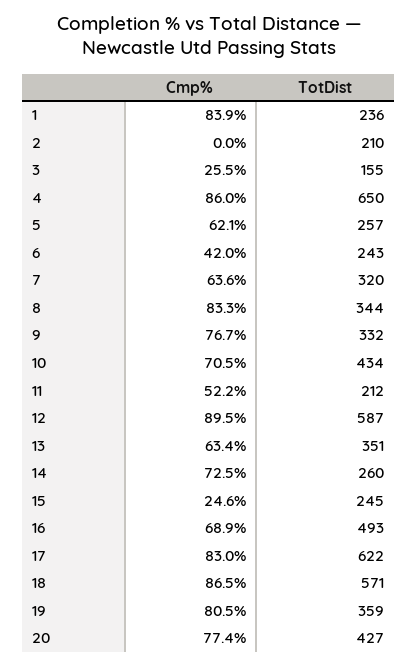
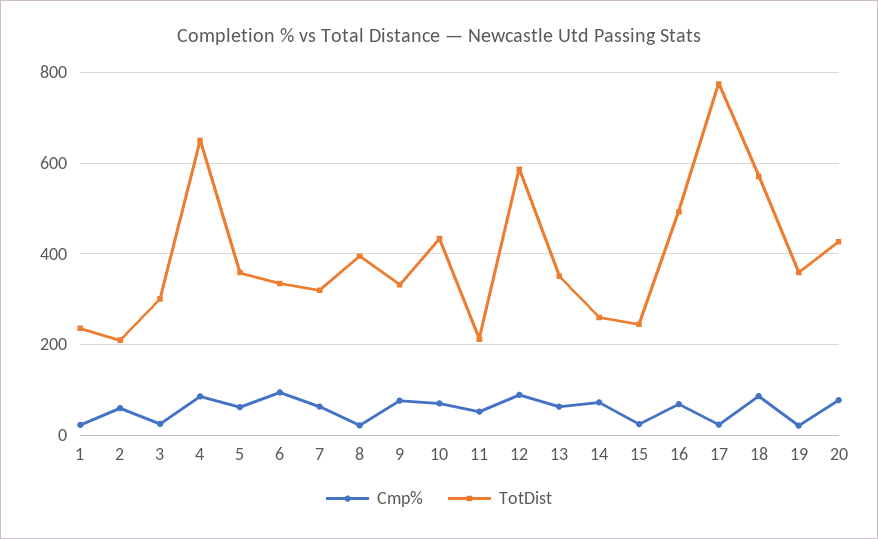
  {
    "Cmp%": {
-     "1": 83.9,
+     "1": 20,
-     "2": 0,
+     "2": 60,
      "3": 25.5,
      "4": 86,
      "5": 62.1,
-     "6": 42,
+     "6": 100,
      "7": 63.6,
-     "8": 83.3,
+     "8": 20,
      "9": 76.7,
      "10": 70.5,
      "11": 52.2,
      "12": 89.5,
      "13": 63.4,
      "14": 72.5,
      "15": 24.6,
      "16": 68.9,
-     "17": 83,
+     "17": 20,
      "18": 86.5,
-     "19": 80.5,
+     "19": 20,
      "20": 77.4
    },
    "TotDist": {
      "1": 236,
      "2": 210,
-     "3": 155,
+     "3": 300,
      "4": 650,
-     "5": 257,
+     "5": 360,
-     "6": 243,
+     "6": 340,
      "7": 320,
-     "8": 344,
+     "8": 400,
      "9": 332,
      "10": 434,
      "11": 212,
      "12": 587,
      "13": 351,
      "14": 260,
      "15": 245,
      "16": 493,
-     "17": 622,
+     "17": 780,
      "18": 571,
      "19": 359,
      "20": 427
    }
  }

